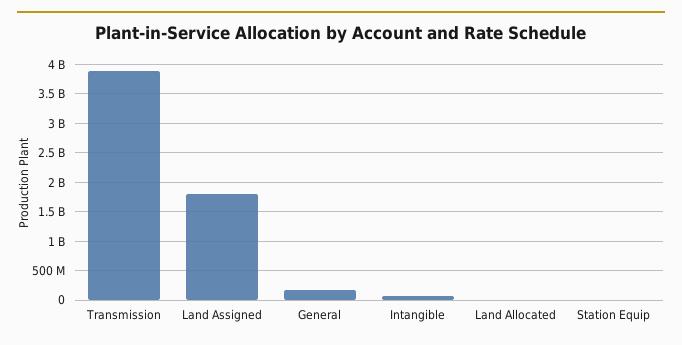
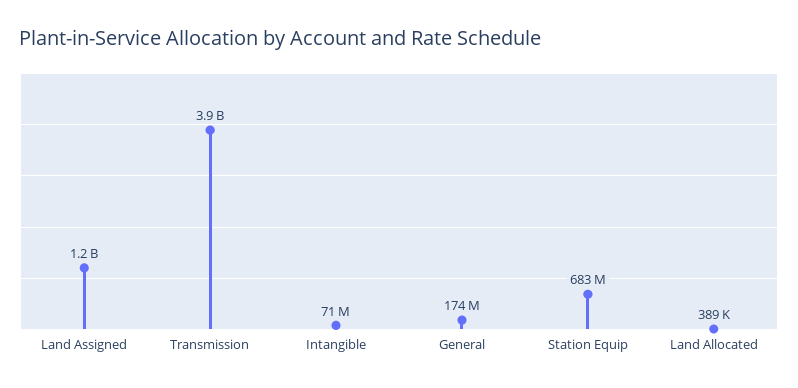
  {
    "Transmission": 3900000000,
-   "Land Assigned": 1750000000,
+   "Land Assigned": 1200000000,
    "General": 174000000,
    "Intangible": 71000000,
    "Land Allocated": 389000,
-   "Station Equip": 0
+   "Station Equip": 683000000
  }

